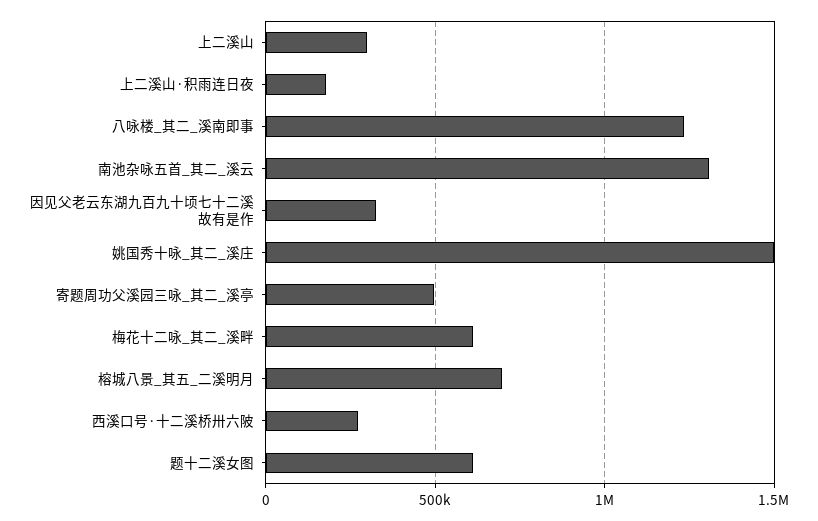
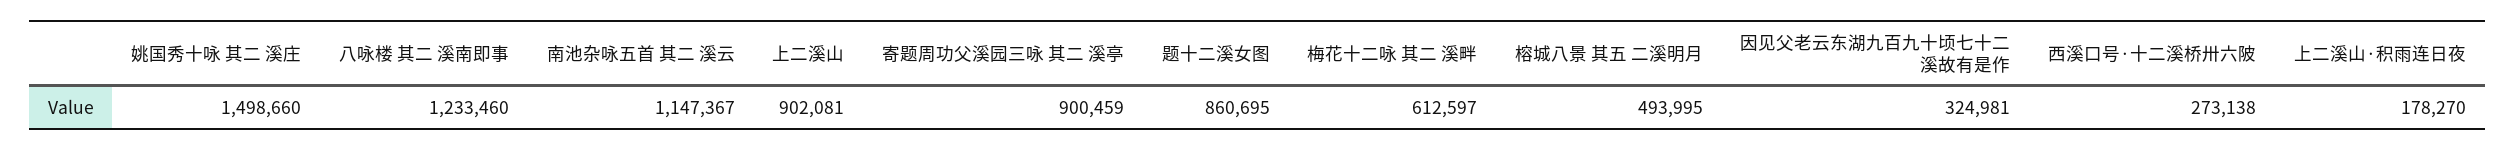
  {
-   "上二溪山": 300000,
+   "上二溪山": 902081,
    "上二溪山·积雨连日夜": 178270,
    "八咏楼_其二_溪南即事": 1233460,
-   "南池杂咏五首_其二_溪云": 1300000,
+   "南池杂咏五首_其二_溪云": 1147367,
    "因见父老云东湖九百九十顷七十二溪故有是作": 324981,
    "姚国秀十咏_其二_溪庄": 1498660,
-   "寄题周功父溪园三咏_其二_溪亭": 500000,
+   "寄题周功父溪园三咏_其二_溪亭": 900459,
    "梅花十二咏_其二_溪畔": 612597,
-   "榕城八景_其五_二溪明月": 700000,
+   "榕城八景_其五_二溪明月": 493995,
    "西溪口号·十二溪桥卅六陂": 273138,
-   "题十二溪女图": 600000
+   "题十二溪女图": 860695
  }

